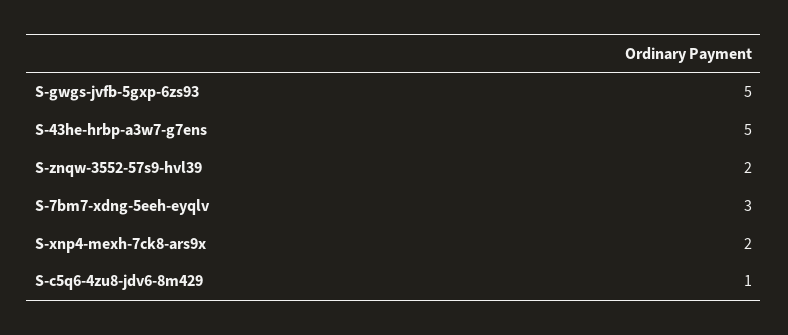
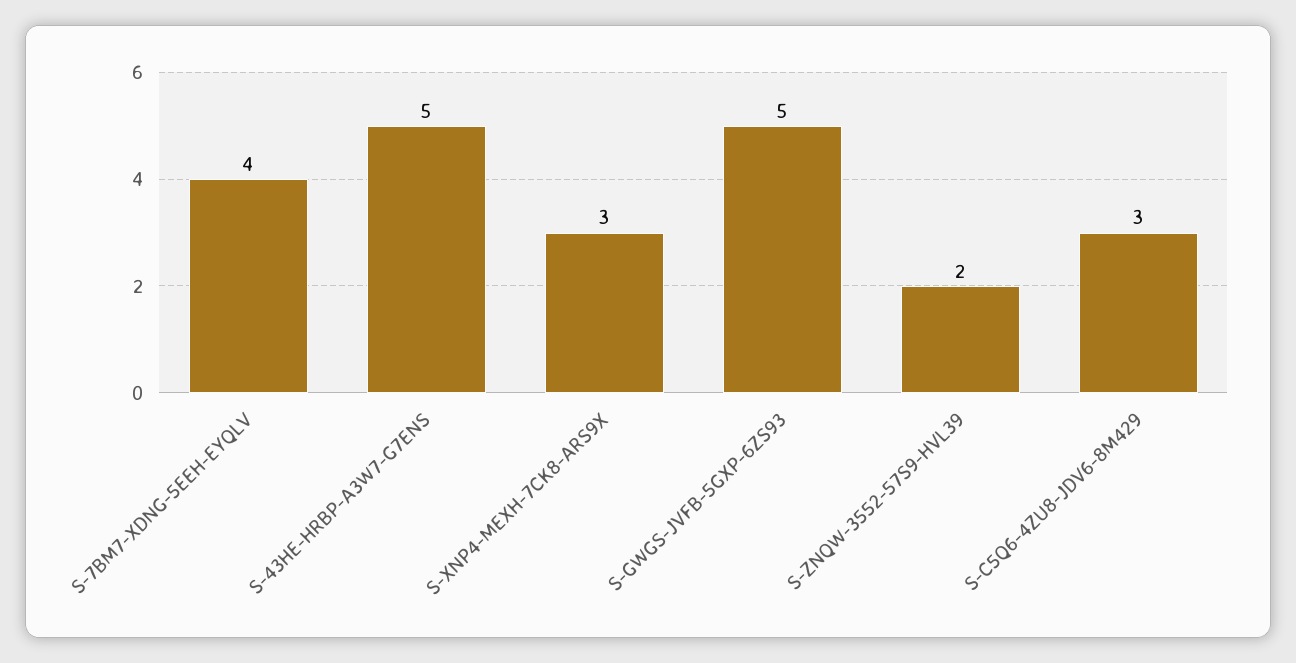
  {
    "S-gwgs-jvfb-5gxp-6zs93": 5,
    "S-43he-hrbp-a3w7-g7ens": 5,
    "S-znqw-3552-57s9-hvl39": 2,
-   "S-7bm7-xdng-5eeh-eyqlv": 3,
+   "S-7bm7-xdng-5eeh-eyqlv": 4,
-   "S-xnp4-mexh-7ck8-ars9x": 2,
+   "S-xnp4-mexh-7ck8-ars9x": 3,
-   "S-c5q6-4zu8-jdv6-8m429": 1
+   "S-c5q6-4zu8-jdv6-8m429": 3
  }

